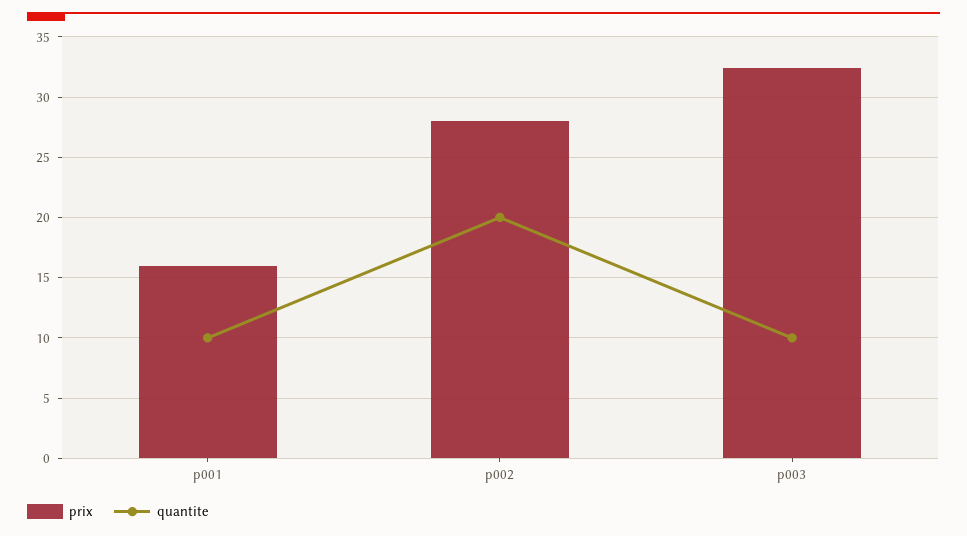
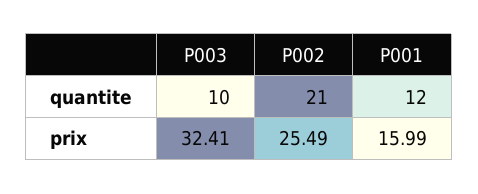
  {
    "prix": {
      "p001": 15.99,
-     "p002": 28,
+     "p002": 25.49,
      "p003": 32.41
    },
    "quantite": {
-     "p001": 10,
+     "p001": 12,
-     "p002": 20,
+     "p002": 21,
      "p003": 10
    }
  }

